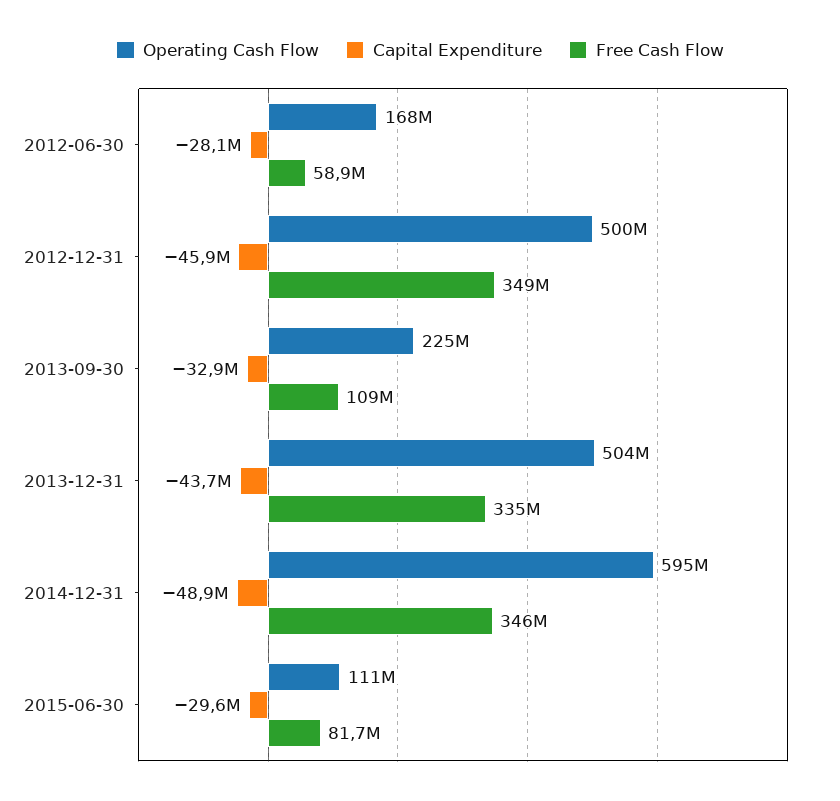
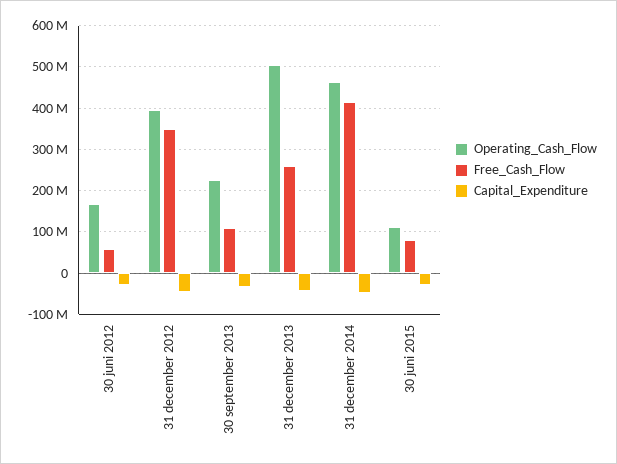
  {
    "Operating Cash Flow": {
      "2012-06-30": 168000000,
-     "2012-12-31": 500000000,
+     "2012-12-31": 400000000,
      "2013-09-30": 225000000,
      "2013-12-31": 504000000,
-     "2014-12-31": 595000000,
+     "2014-12-31": 460000000,
      "2015-06-30": 111000000
    },
    "Capital Expenditure": {
      "2012-06-30": -28100000,
      "2012-12-31": -45900000,
      "2013-09-30": -32900000,
      "2013-12-31": -43700000,
      "2014-12-31": -48900000,
      "2015-06-30": -29600000
    },
    "Free Cash Flow": {
      "2012-06-30": 58900000,
      "2012-12-31": 349000000,
      "2013-09-30": 109000000,
-     "2013-12-31": 335000000,
+     "2013-12-31": 260000000,
-     "2014-12-31": 346000000,
+     "2014-12-31": 420000000,
      "2015-06-30": 81700000
    }
  }

